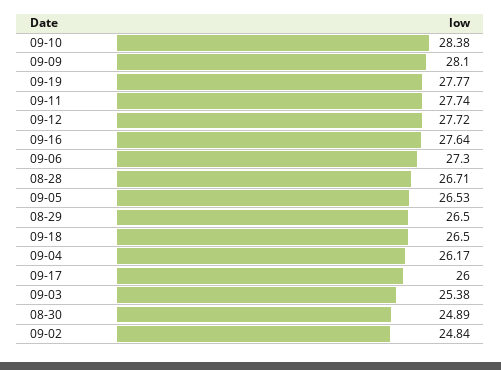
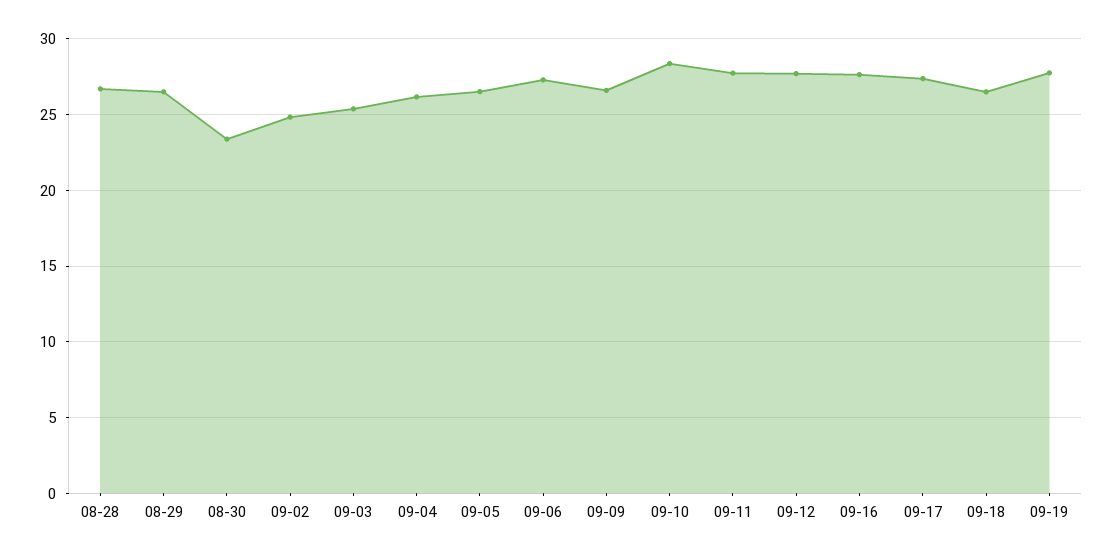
  {
    "09-10": 28.38,
-   "09-09": 28.1,
+   "09-09": 26.5,
    "09-19": 27.77,
    "09-11": 27.74,
    "09-12": 27.72,
    "09-16": 27.64,
    "09-06": 27.3,
    "08-28": 26.71,
    "09-05": 26.53,
    "08-29": 26.5,
    "09-18": 26.5,
    "09-04": 26.17,
-   "09-17": 26,
+   "09-17": 27.5,
    "09-03": 25.38,
-   "08-30": 24.89,
+   "08-30": 23.5,
    "09-02": 24.84
  }

